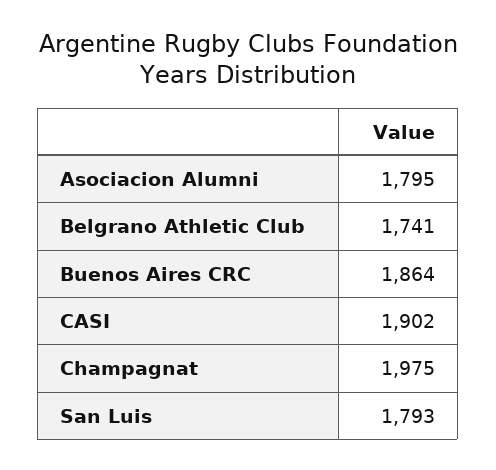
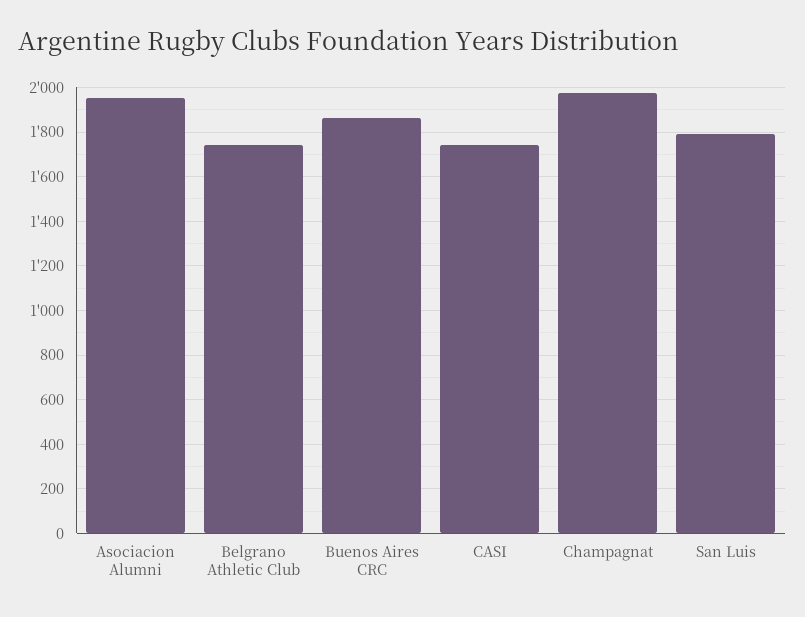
  {
-   "Asociacion Alumni": 1795,
+   "Asociacion Alumni": 1950,
    "Belgrano Athletic Club": 1741,
    "Buenos Aires CRC": 1864,
-   "CASI": 1902,
+   "CASI": 1750,
    "Champagnat": 1975,
    "San Luis": 1793
  }

